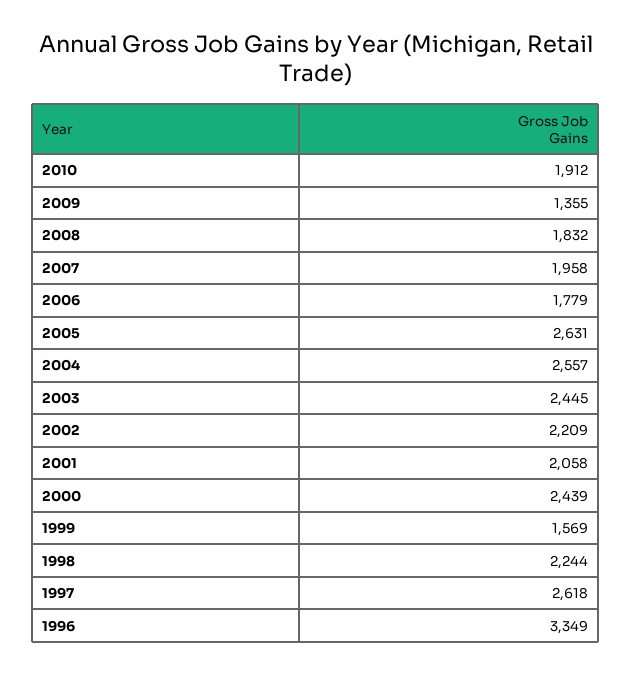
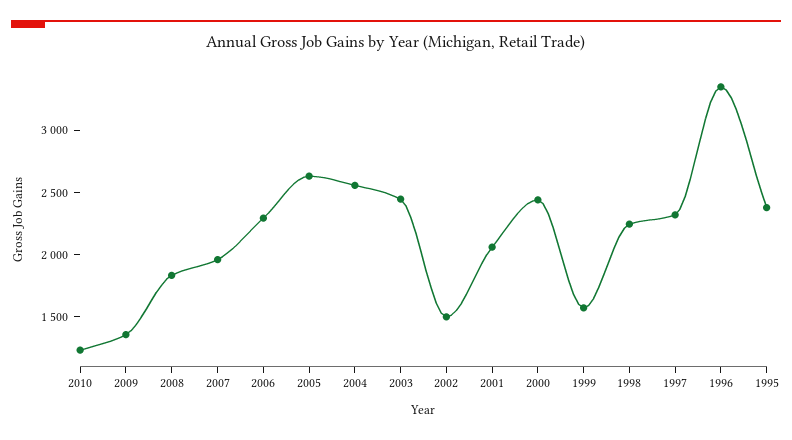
  {
-   "2010": 1912,
+   "2010": 1200,
    "2009": 1355,
    "2008": 1832,
    "2007": 1958,
-   "2006": 1779,
+   "2006": 2300,
    "2005": 2631,
    "2004": 2557,
    "2003": 2445,
-   "2002": 2209,
+   "2002": 1500,
    "2001": 2058,
    "2000": 2439,
    "1999": 1569,
    "1998": 2244,
-   "1997": 2618,
+   "1997": 2300,
-   "1996": 3349
+   "1996": 3349,
+   "1995": 2400
  }

